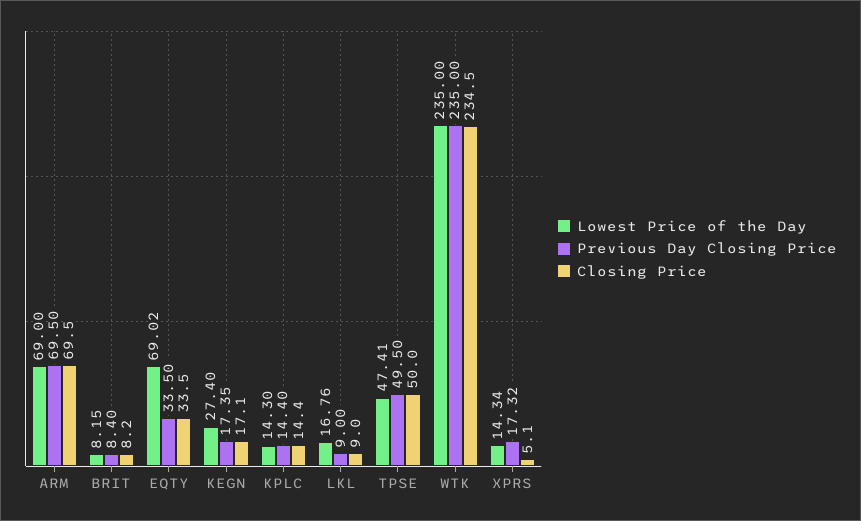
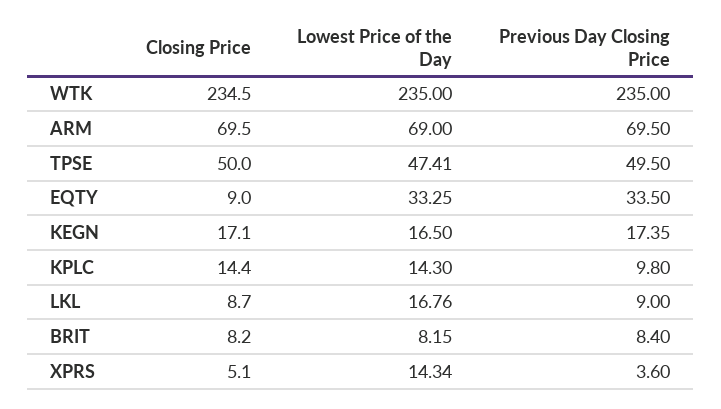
  {
    "Lowest Price of the Day": {
      "ARM": 69,
      "BRIT": 8.15,
-     "EQTY": 69.02,
+     "EQTY": 33.25,
-     "KEGN": 27.4,
+     "KEGN": 16.5,
      "KPLC": 14.3,
      "LKL": 16.76,
      "TPSE": 47.41,
      "WTK": 235,
      "XPRS": 14.34
    },
    "Previous Day Closing Price": {
      "ARM": 69.5,
      "BRIT": 8.4,
      "EQTY": 33.5,
      "KEGN": 17.35,
-     "KPLC": 14.4,
+     "KPLC": 9.8,
      "LKL": 9,
      "TPSE": 49.5,
      "WTK": 235,
-     "XPRS": 17.32
+     "XPRS": 3.6
    },
    "Closing Price": {
      "ARM": 69.5,
      "BRIT": 8.2,
-     "EQTY": 33.5,
+     "EQTY": 9,
      "KEGN": 17.1,
      "KPLC": 14.4,
-     "LKL": 9,
+     "LKL": 8.7,
      "TPSE": 50,
      "WTK": 234.5,
      "XPRS": 5.1
    }
  }

